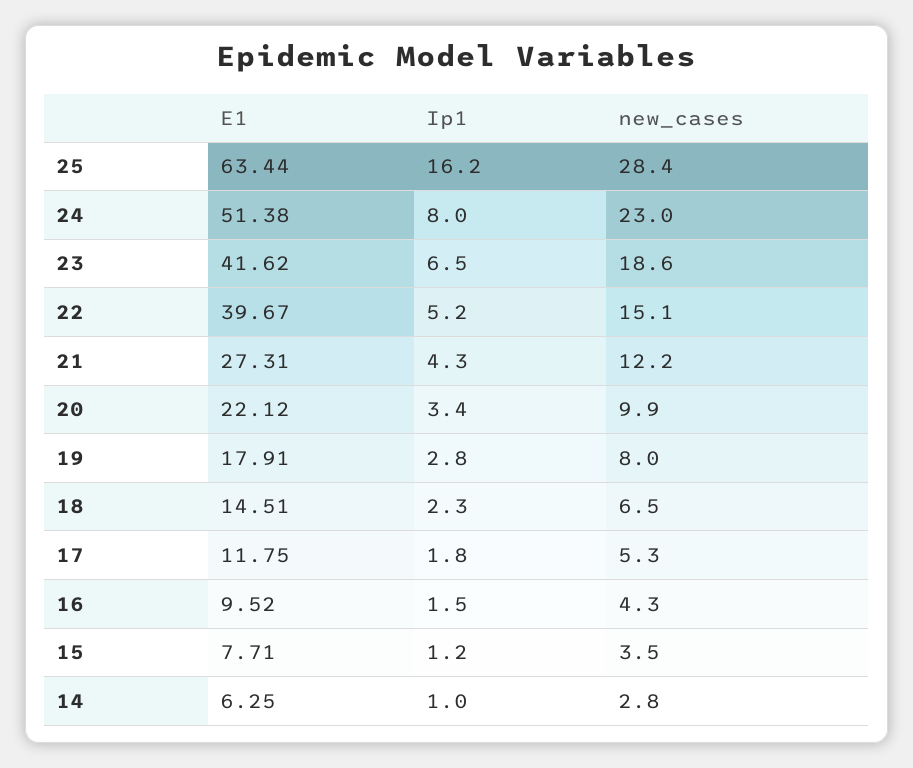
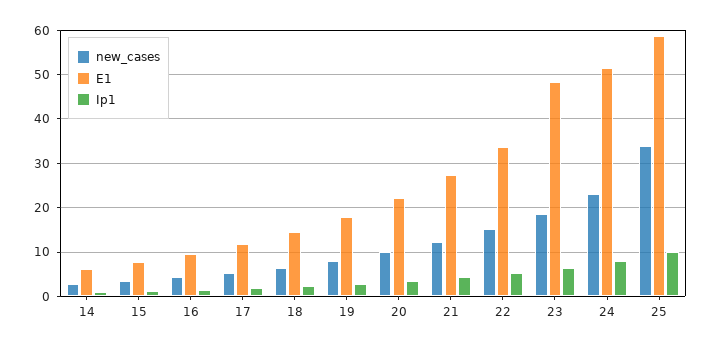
  {
    "E1": {
-     "25": 63.44,
+     "25": 58,
      "24": 51.38,
-     "23": 41.62,
+     "23": 48,
-     "22": 39.67,
+     "22": 34,
      "21": 27.31,
      "20": 22.12,
      "19": 17.91,
      "18": 14.51,
      "17": 11.75,
      "16": 9.52,
      "15": 7.71,
      "14": 6.25
    },
    "Ip1": {
-     "25": 16.2,
+     "25": 10,
      "24": 8,
      "23": 6.5,
      "22": 5.2,
      "21": 4.3,
      "20": 3.4,
      "19": 2.8,
      "18": 2.3,
      "17": 1.8,
      "16": 1.5,
      "15": 1.2,
      "14": 1
    },
    "new_cases": {
-     "25": 28.4,
+     "25": 34,
      "24": 23,
      "23": 18.6,
      "22": 15.1,
      "21": 12.2,
      "20": 9.9,
      "19": 8,
      "18": 6.5,
      "17": 5.3,
      "16": 4.3,
      "15": 3.5,
      "14": 2.8
    }
  }

